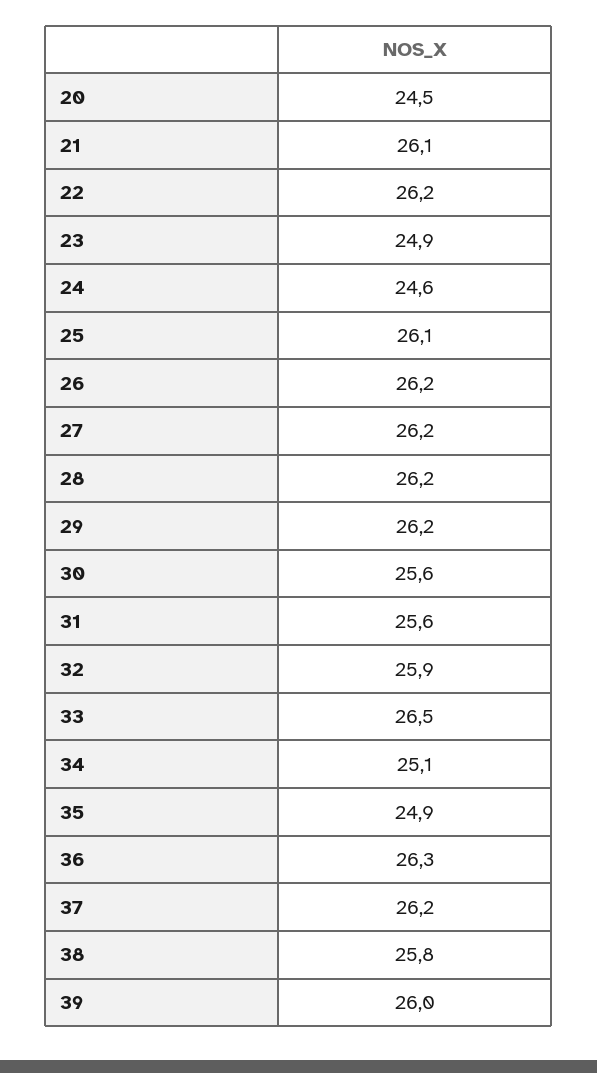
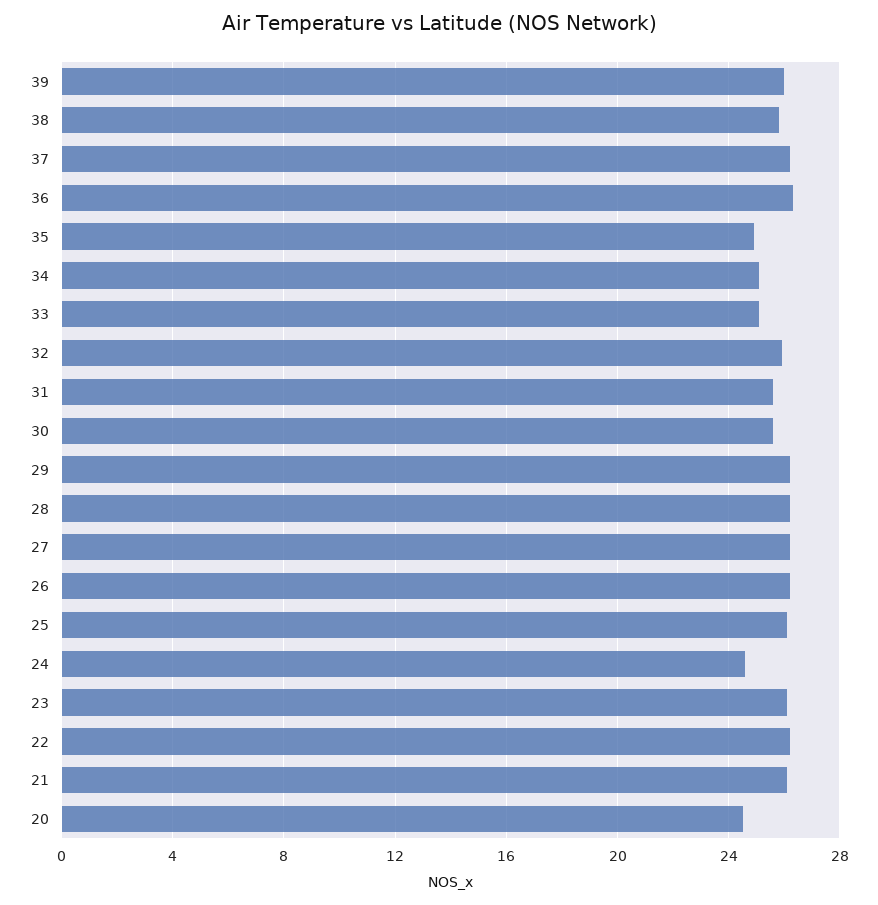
  {
    "20": 24.5,
    "21": 26.1,
    "22": 26.2,
-   "23": 24.9,
+   "23": 26,
    "24": 24.6,
    "25": 26.1,
    "26": 26.2,
    "27": 26.2,
    "28": 26.2,
    "29": 26.2,
    "30": 25.6,
    "31": 25.6,
    "32": 25.9,
-   "33": 26.5,
+   "33": 25,
    "34": 25.1,
    "35": 24.9,
    "36": 26.3,
    "37": 26.2,
    "38": 25.8,
    "39": 26
  }

